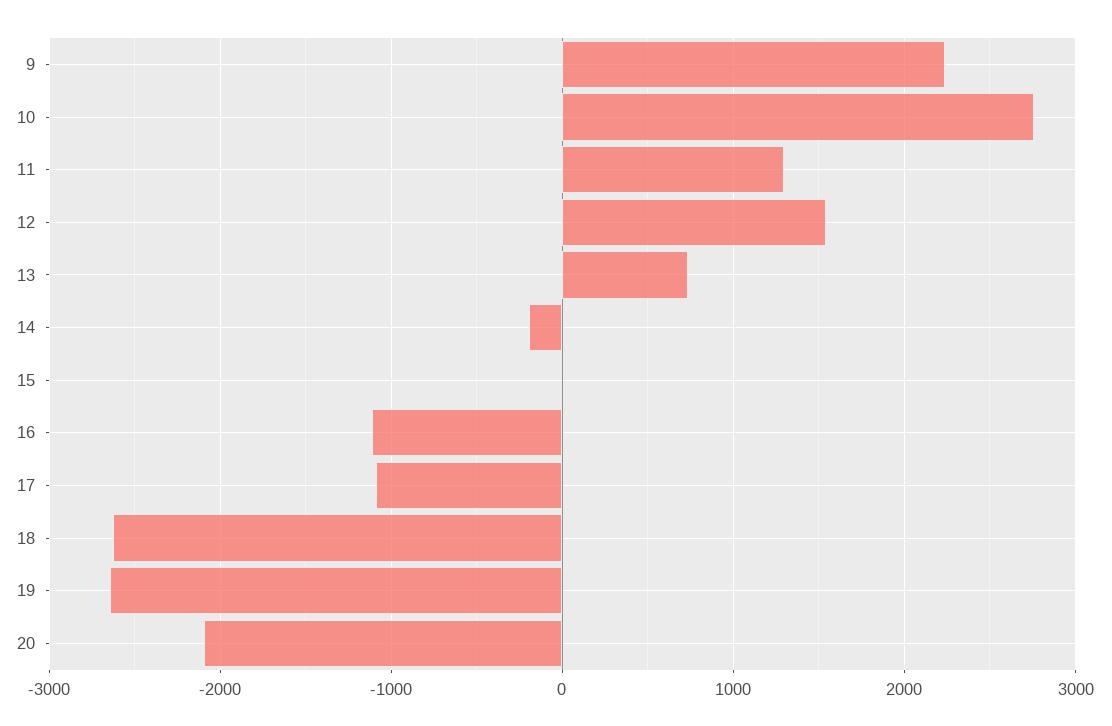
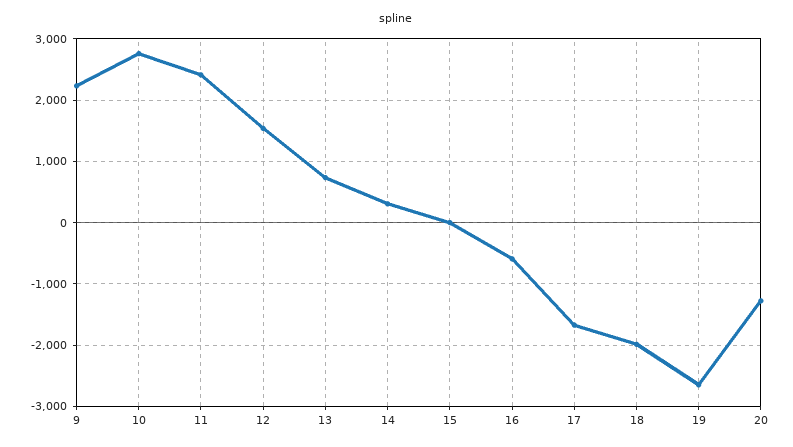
  {
    "9": 2200,
    "10": 2800,
-   "11": 1300,
+   "11": 2400,
    "12": 1500,
    "13": 700,
-   "14": -200,
+   "14": 300,
    "15": 0,
-   "16": -1100,
+   "16": -600,
-   "17": -1100,
+   "17": -1700,
-   "18": -2600,
+   "18": -2000,
    "19": -2600,
-   "20": -2100
+   "20": -1300
  }

